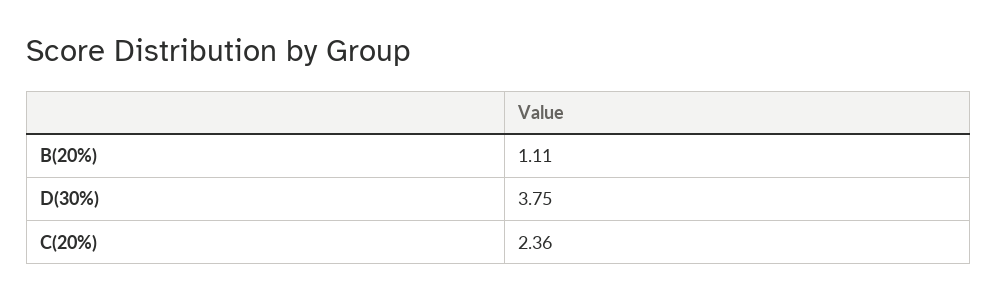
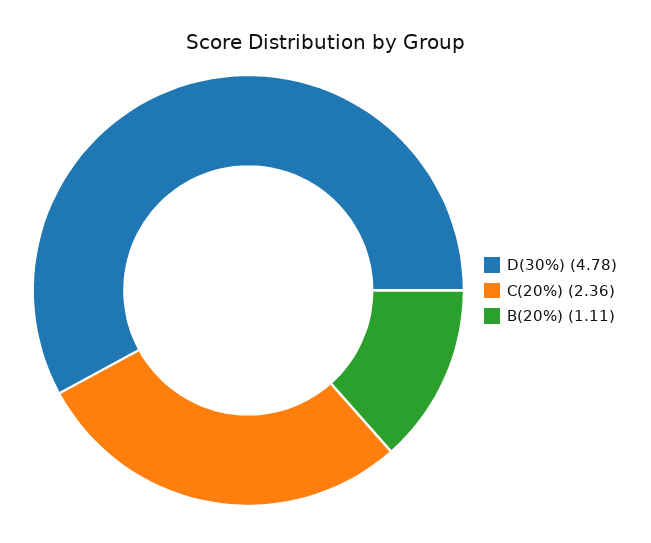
  {
    "B(20%)": 1.11,
-   "D(30%)": 3.75,
+   "D(30%)": 4.78,
    "C(20%)": 2.36
  }

